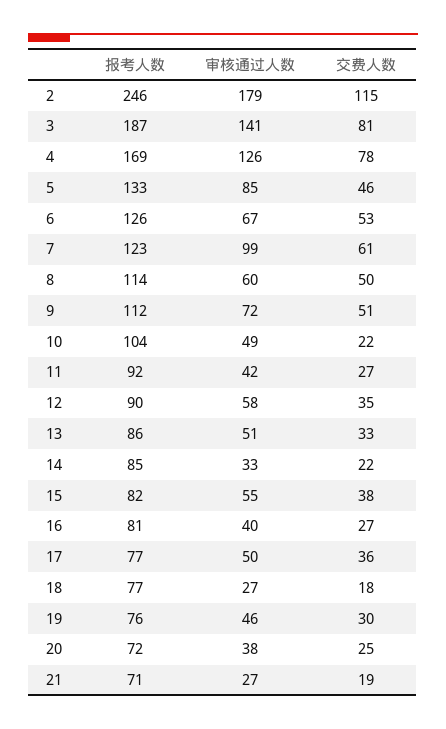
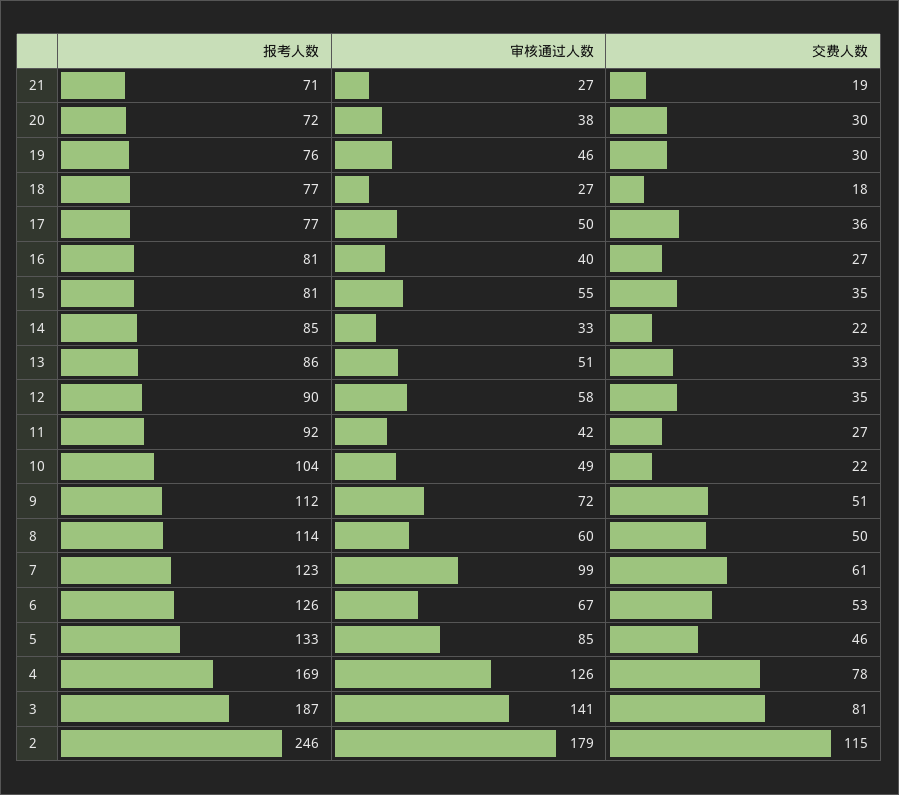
  {
    "报考人数": {
      "2": 246,
      "3": 187,
      "4": 169,
      "5": 133,
      "6": 126,
      "7": 123,
      "8": 114,
      "9": 112,
      "10": 104,
      "11": 92,
      "12": 90,
      "13": 86,
      "14": 85,
-     "15": 82,
+     "15": 81,
      "16": 81,
      "17": 77,
      "18": 77,
      "19": 76,
      "20": 72,
      "21": 71
    },
    "审核通过人数": {
      "2": 179,
      "3": 141,
      "4": 126,
      "5": 85,
      "6": 67,
      "7": 99,
      "8": 60,
      "9": 72,
      "10": 49,
      "11": 42,
      "12": 58,
      "13": 51,
      "14": 33,
      "15": 55,
      "16": 40,
      "17": 50,
      "18": 27,
      "19": 46,
      "20": 38,
      "21": 27
    },
    "交费人数": {
      "2": 115,
      "3": 81,
      "4": 78,
      "5": 46,
      "6": 53,
      "7": 61,
      "8": 50,
      "9": 51,
      "10": 22,
      "11": 27,
      "12": 35,
      "13": 33,
      "14": 22,
-     "15": 38,
+     "15": 35,
      "16": 27,
      "17": 36,
      "18": 18,
      "19": 30,
-     "20": 25,
+     "20": 30,
      "21": 19
    }
  }

